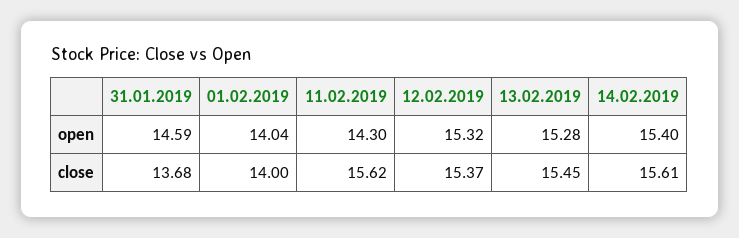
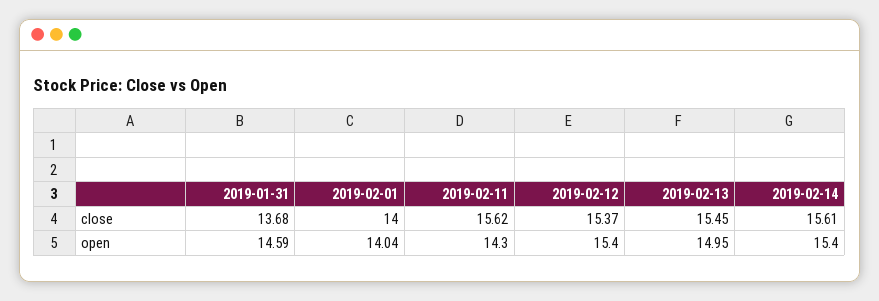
  {
    "31.01.2019": {
      "open": 14.59,
      "close": 13.68
    },
    "01.02.2019": {
      "open": 14.04,
      "close": 14
    },
    "11.02.2019": {
      "open": 14.3,
      "close": 15.62
    },
    "12.02.2019": {
-     "open": 15.32,
+     "open": 15.4,
      "close": 15.37
    },
    "13.02.2019": {
-     "open": 15.28,
+     "open": 14.95,
      "close": 15.45
    },
    "14.02.2019": {
      "open": 15.4,
      "close": 15.61
    }
  }

